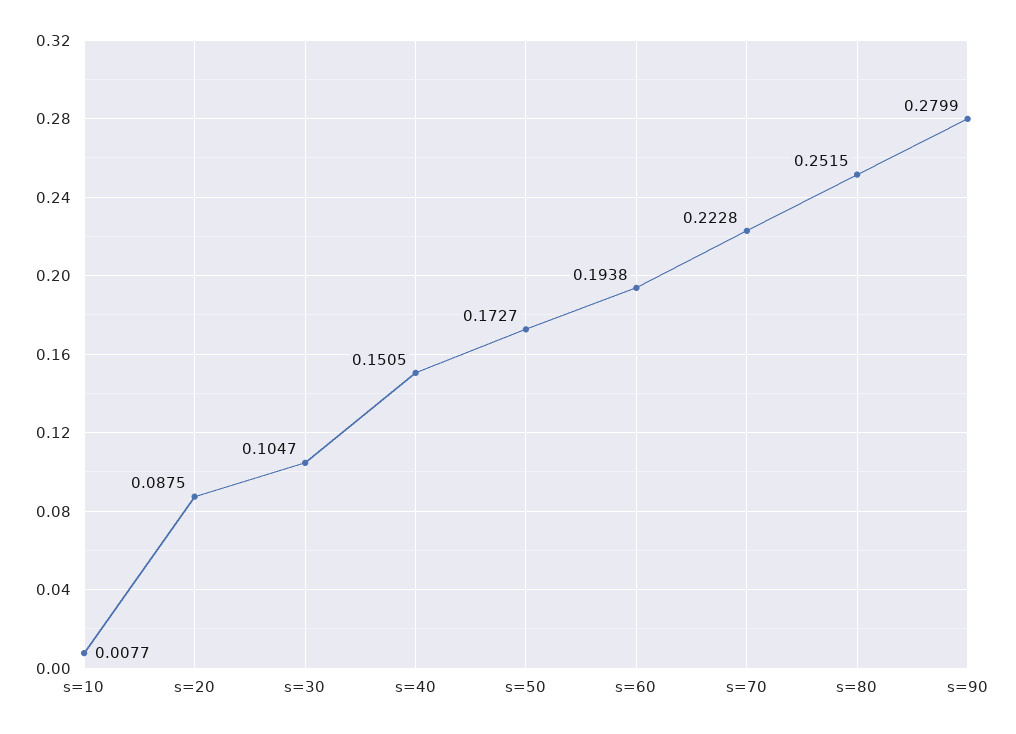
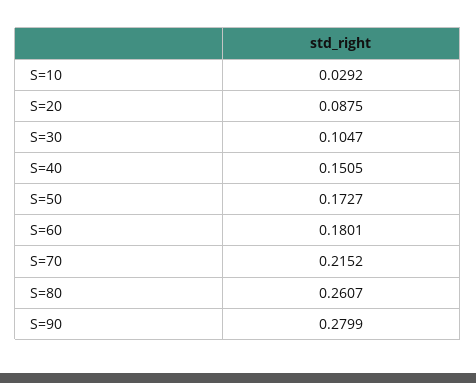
  {
-   "s=10": 0.0077,
+   "s=10": 0.0292,
    "s=20": 0.0875,
    "s=30": 0.1047,
    "s=40": 0.1505,
    "s=50": 0.1727,
-   "s=60": 0.1938,
+   "s=60": 0.1801,
-   "s=70": 0.2228,
+   "s=70": 0.2152,
-   "s=80": 0.2515,
+   "s=80": 0.2607,
    "s=90": 0.2799
  }

